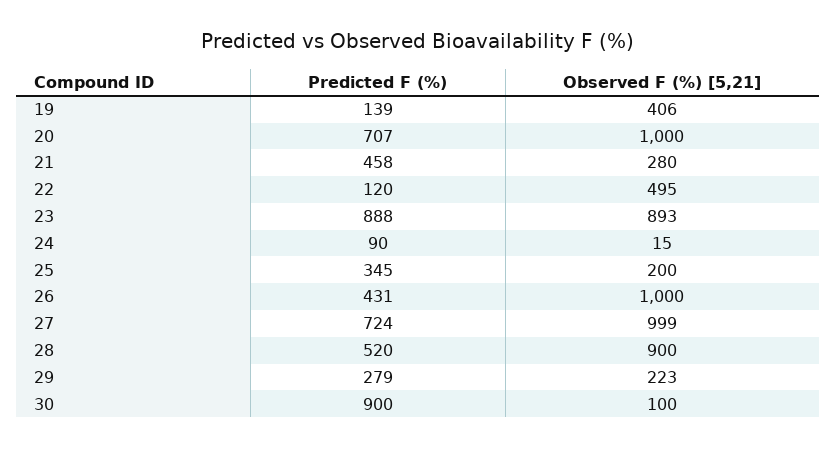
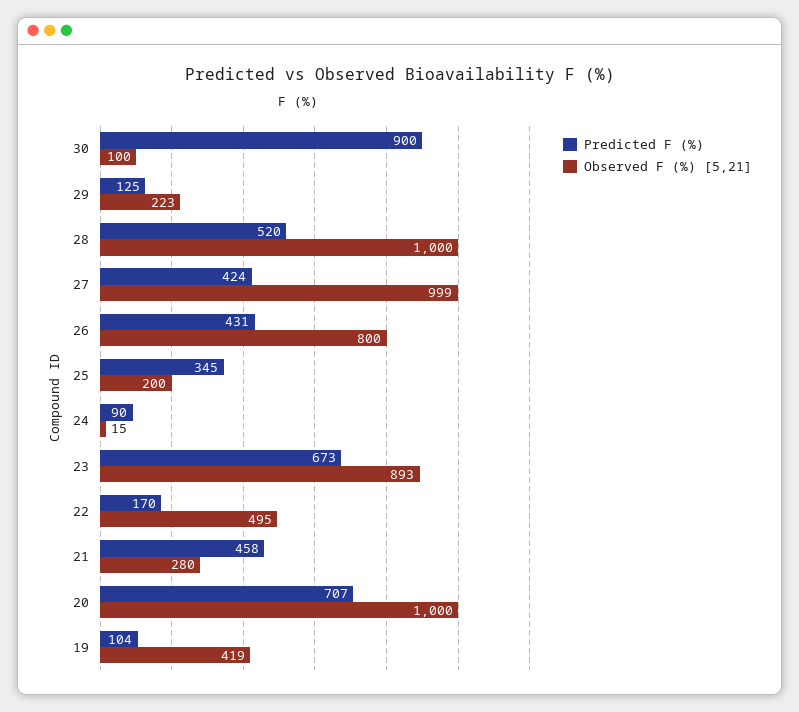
  {
    "Predicted F (%)": {
-     "19": 139,
+     "19": 104,
      "20": 707,
      "21": 458,
-     "22": 120,
+     "22": 170,
-     "23": 888,
+     "23": 673,
      "24": 90,
      "25": 345,
      "26": 431,
-     "27": 724,
+     "27": 424,
      "28": 520,
-     "29": 279,
+     "29": 125,
      "30": 900
    },
    "Observed F (%) [5,21]": {
-     "19": 406,
+     "19": 419,
      "20": 1000,
      "21": 280,
      "22": 495,
      "23": 893,
      "24": 15,
      "25": 200,
-     "26": 1000,
+     "26": 800,
      "27": 999,
-     "28": 900,
+     "28": 1000,
      "29": 223,
      "30": 100
    }
  }

